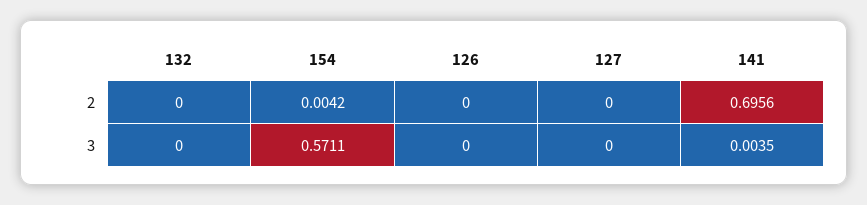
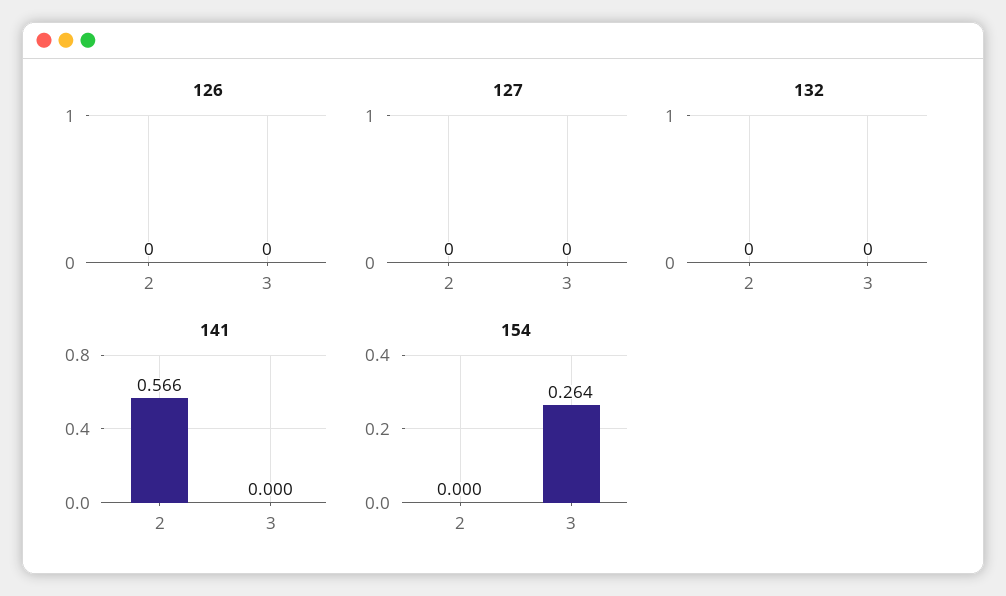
  {
    "132": {
      "2": 0,
      "3": 0
    },
    "154": {
-     "2": 0.0042,
+     "2": 0,
-     "3": 0.5711
+     "3": 0.264
    },
    "126": {
      "2": 0,
      "3": 0
    },
    "127": {
      "2": 0,
      "3": 0
    },
    "141": {
-     "2": 0.6956,
+     "2": 0.566,
-     "3": 0.0035
+     "3": 0
    }
  }

